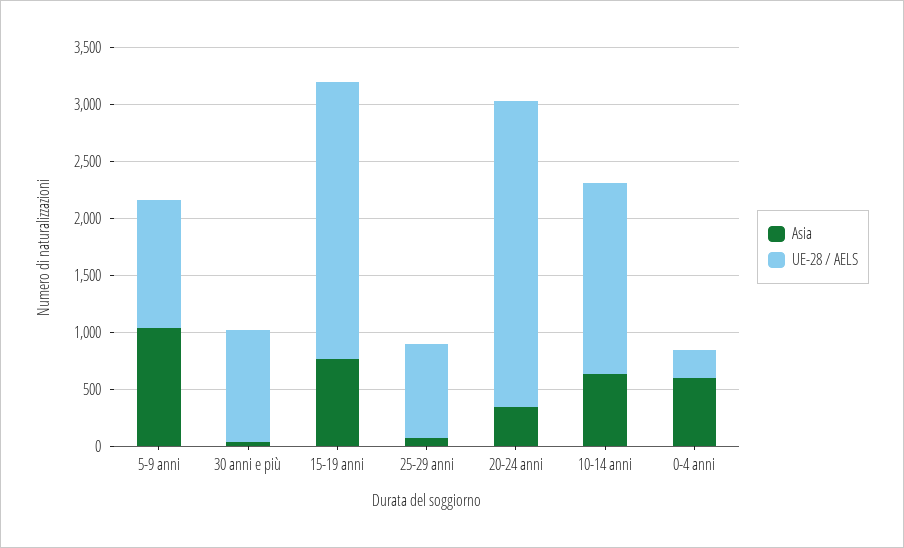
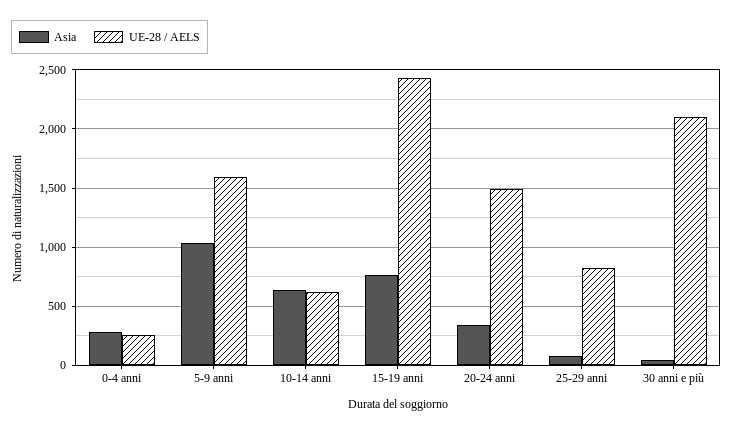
  {
    "Asia": {
      "5-9 anni": 1000,
      "30 anni e più": 0,
      "15-19 anni": 800,
      "25-29 anni": 100,
      "20-24 anni": 300,
      "10-14 anni": 600,
-     "0-4 anni": 600
+     "0-4 anni": 300
    },
    "UE-28 / AELS": {
-     "5-9 anni": 1100,
+     "5-9 anni": 1600,
-     "30 anni e più": 1000,
+     "30 anni e più": 2100,
      "15-19 anni": 2400,
      "25-29 anni": 800,
-     "20-24 anni": 2700,
+     "20-24 anni": 1500,
-     "10-14 anni": 1700,
+     "10-14 anni": 600,
      "0-4 anni": 300
    }
  }

